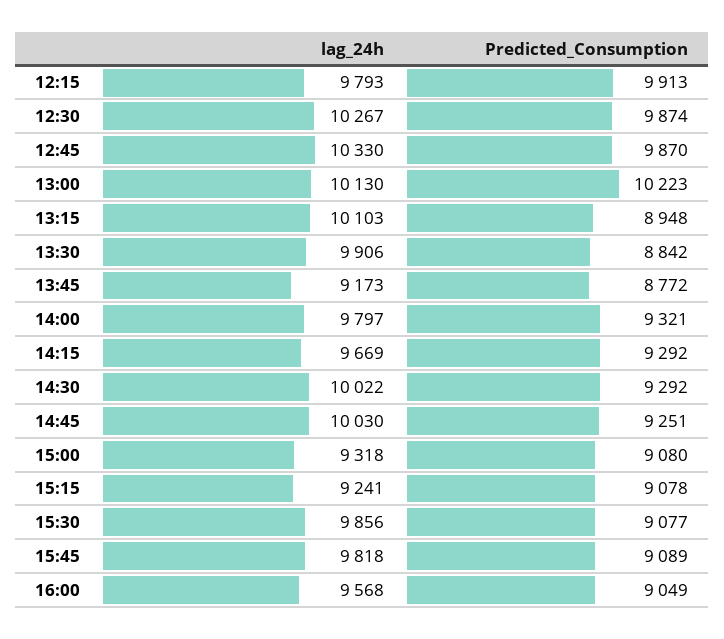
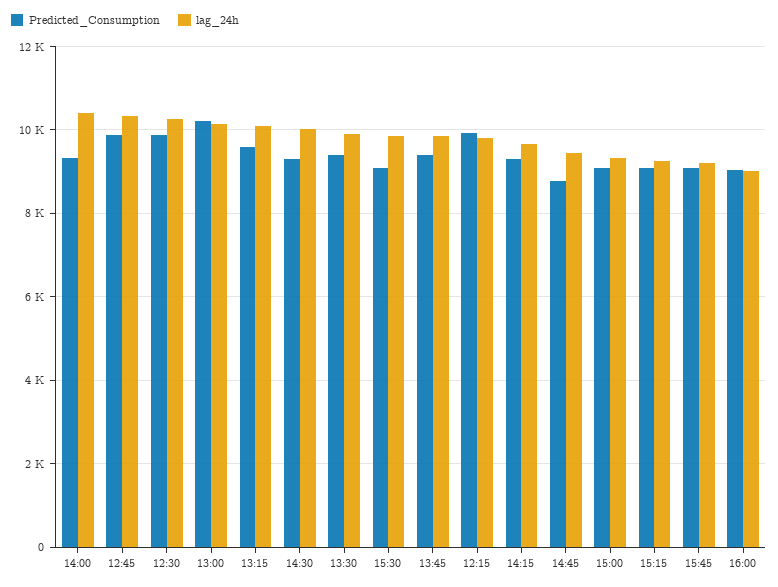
  {
    "lag_24h": {
      "12:15": 9793,
      "12:30": 10267,
      "12:45": 10330,
      "13:00": 10130,
      "13:15": 10103,
      "13:30": 9906,
-     "13:45": 9173,
+     "13:45": 9800,
-     "14:00": 9797,
+     "14:00": 10400,
      "14:15": 9669,
      "14:30": 10022,
-     "14:45": 10030,
+     "14:45": 9400,
      "15:00": 9318,
      "15:15": 9241,
      "15:30": 9856,
-     "15:45": 9818,
+     "15:45": 9200,
-     "16:00": 9568
+     "16:00": 9000
    },
    "Predicted_Consumption": {
      "12:15": 9913,
      "12:30": 9874,
      "12:45": 9870,
      "13:00": 10223,
-     "13:15": 8948,
+     "13:15": 9600,
-     "13:30": 8842,
+     "13:30": 9400,
-     "13:45": 8772,
+     "13:45": 9400,
      "14:00": 9321,
      "14:15": 9292,
      "14:30": 9292,
-     "14:45": 9251,
+     "14:45": 8800,
      "15:00": 9080,
      "15:15": 9078,
      "15:30": 9077,
      "15:45": 9089,
      "16:00": 9049
    }
  }

